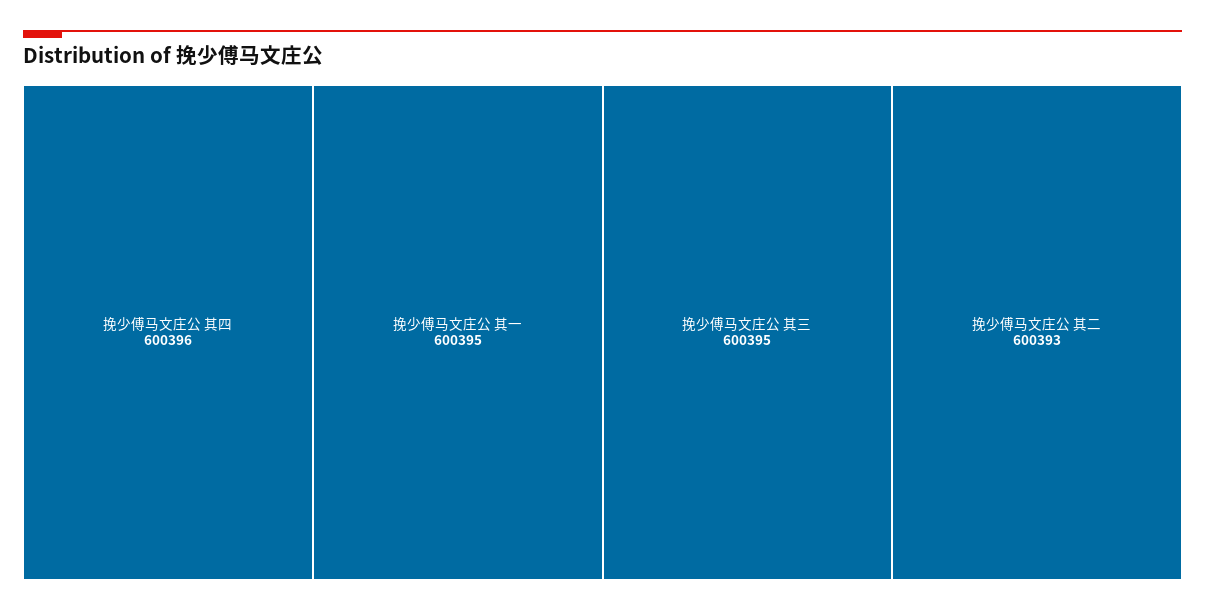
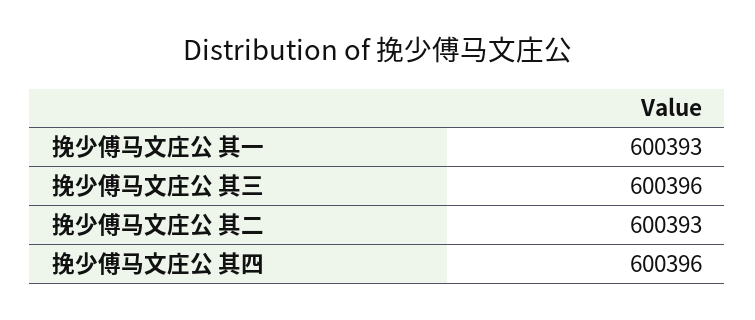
  {
    "挽少傅马文庄公 其四": 600396,
-   "挽少傅马文庄公 其一": 600395,
+   "挽少傅马文庄公 其一": 600393,
-   "挽少傅马文庄公 其三": 600395,
+   "挽少傅马文庄公 其三": 600396,
    "挽少傅马文庄公 其二": 600393
  }

